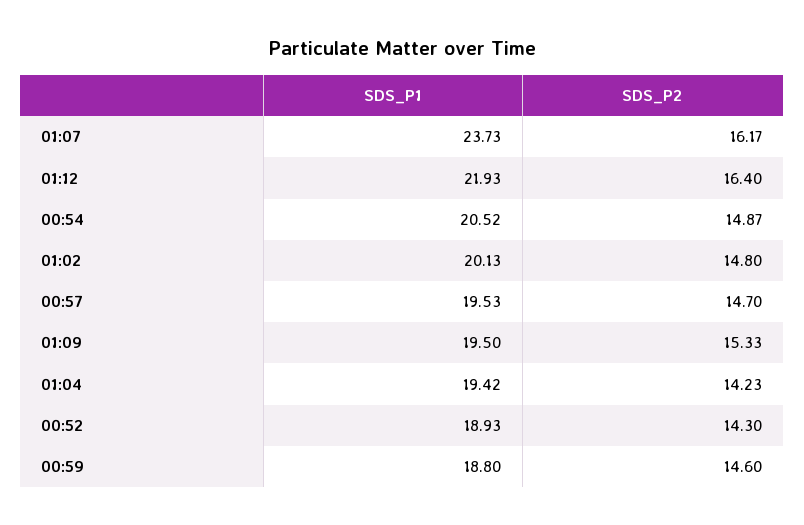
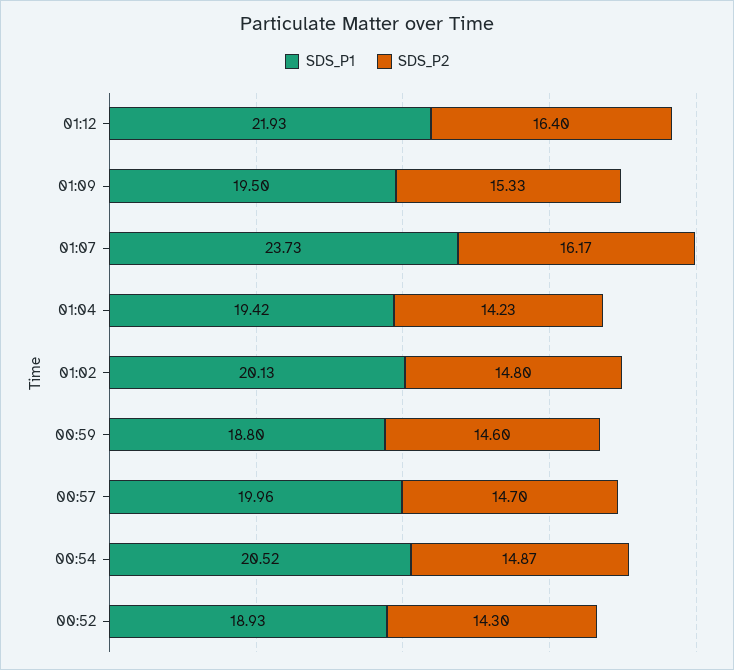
  {
    "SDS_P1": {
      "01:07": 23.73,
      "01:12": 21.93,
      "00:54": 20.52,
      "01:02": 20.13,
-     "00:57": 19.53,
+     "00:57": 19.96,
      "01:09": 19.5,
      "01:04": 19.42,
      "00:52": 18.93,
      "00:59": 18.8
    },
    "SDS_P2": {
      "01:07": 16.17,
      "01:12": 16.4,
      "00:54": 14.87,
      "01:02": 14.8,
      "00:57": 14.7,
      "01:09": 15.33,
      "01:04": 14.23,
      "00:52": 14.3,
      "00:59": 14.6
    }
  }

